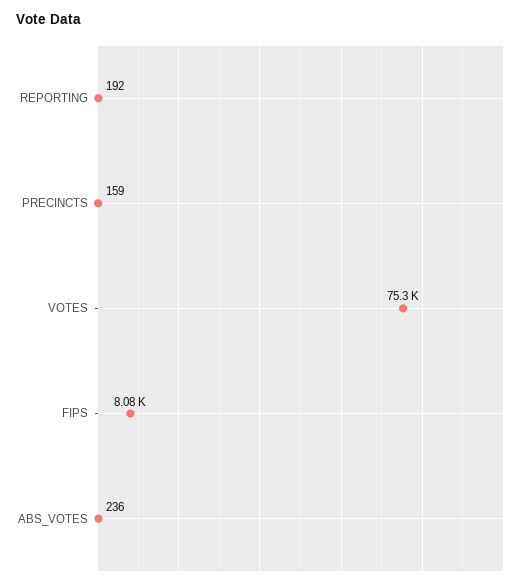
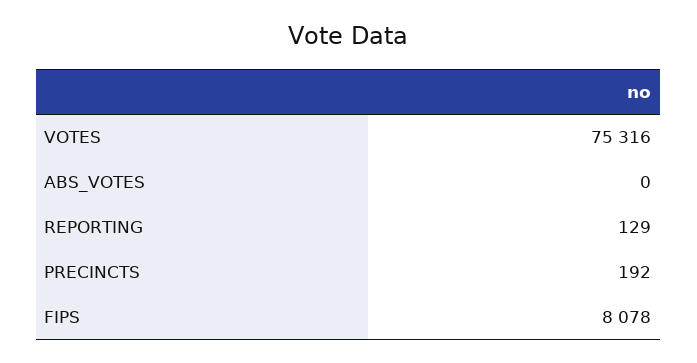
  {
-   "REPORTING": 192,
+   "REPORTING": 129,
-   "PRECINCTS": 159,
+   "PRECINCTS": 192,
    "VOTES": 75316,
    "FIPS": 8078,
-   "ABS_VOTES": 236
+   "ABS_VOTES": 0
  }

